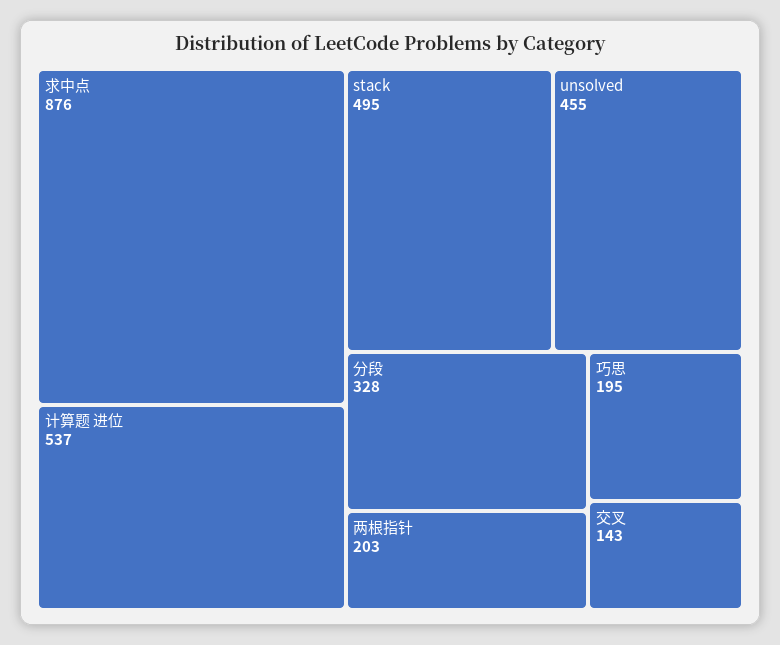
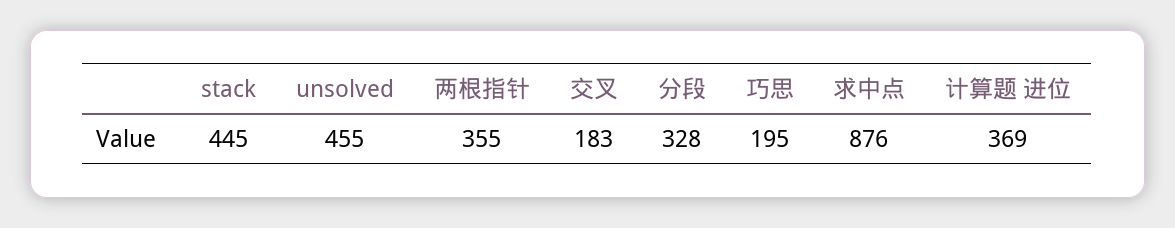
  {
    "求中点": 876,
-   "计算题 进位": 537,
+   "计算题 进位": 369,
-   "stack": 495,
+   "stack": 445,
    "unsolved": 455,
    "分段": 328,
-   "两根指针": 203,
+   "两根指针": 355,
    "巧思": 195,
-   "交叉": 143
+   "交叉": 183
  }

